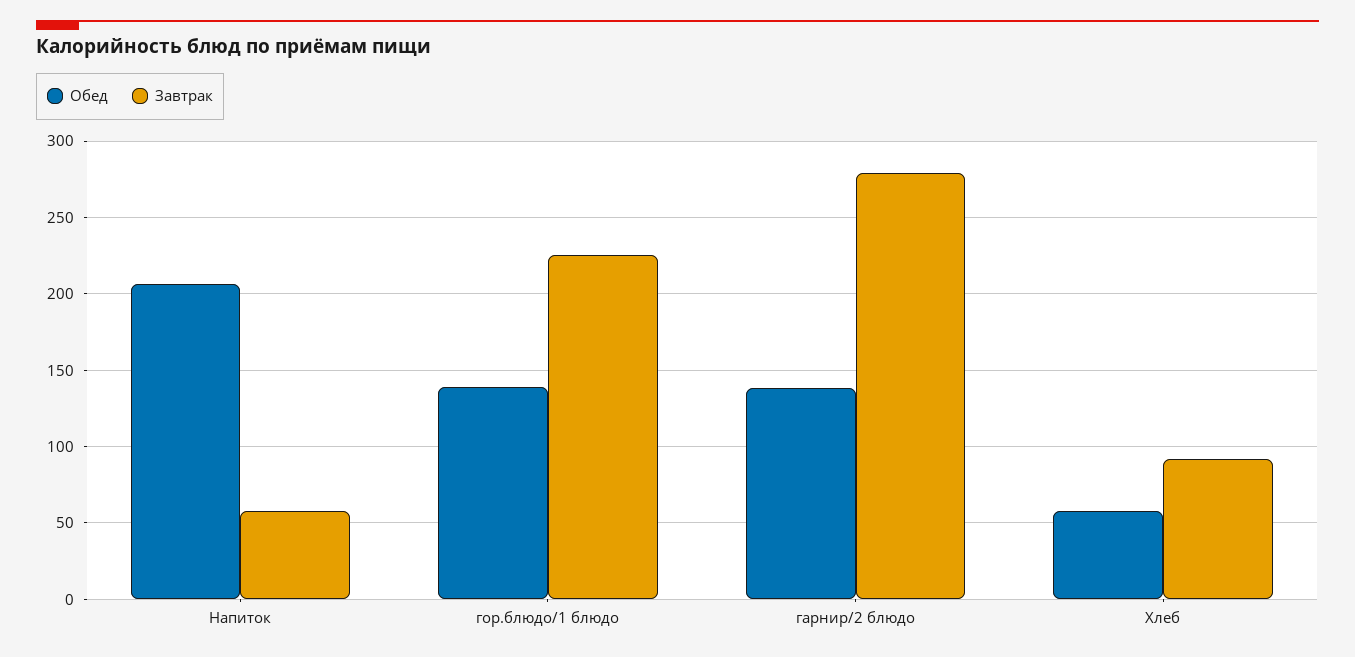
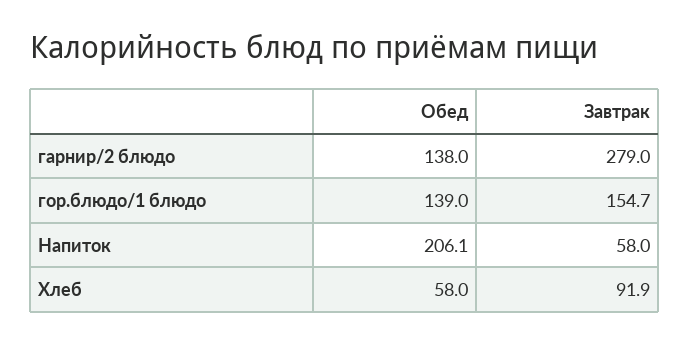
  {
    "Обед": {
      "Напиток": 206.1,
      "гор.блюдо/1 блюдо": 139,
      "гарнир/2 блюдо": 138,
      "Хлеб": 58
    },
    "Завтрак": {
      "Напиток": 58,
-     "гор.блюдо/1 блюдо": 225,
+     "гор.блюдо/1 блюдо": 154.7,
      "гарнир/2 блюдо": 279,
      "Хлеб": 91.9
    }
  }

